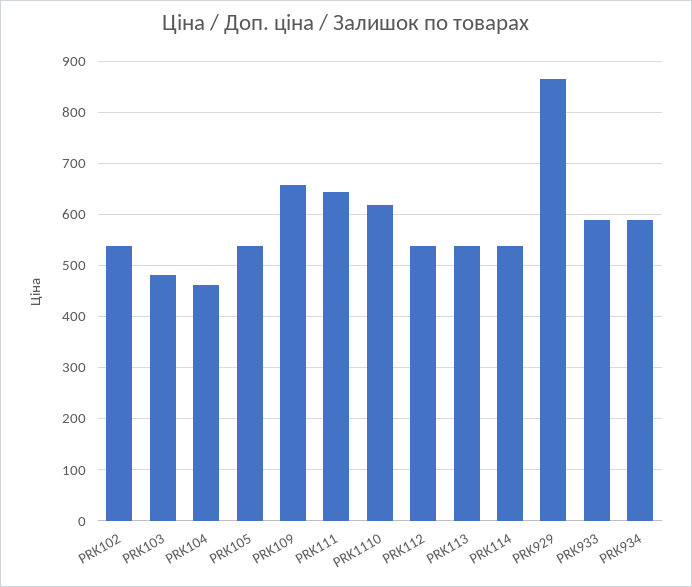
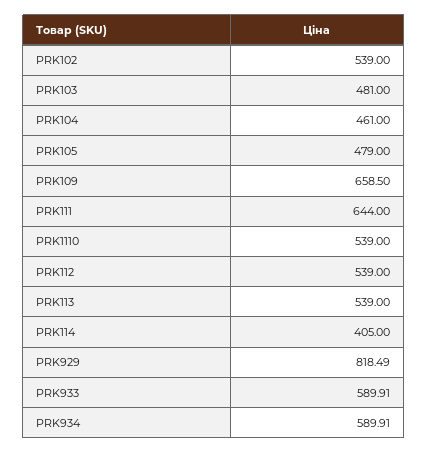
  {
    "PRK102": 539,
    "PRK103": 481,
    "PRK104": 461,
-   "PRK105": 540,
+   "PRK105": 479,
    "PRK109": 658.5,
    "PRK111": 644,
-   "PRK1110": 620,
+   "PRK1110": 539,
    "PRK112": 539,
    "PRK113": 539,
-   "PRK114": 540,
+   "PRK114": 405,
-   "PRK929": 860,
+   "PRK929": 818.49,
    "PRK933": 589.91,
    "PRK934": 589.91
  }

